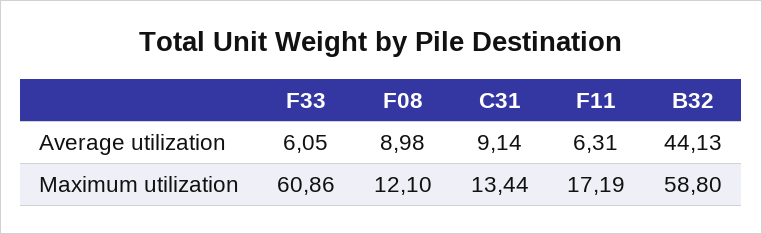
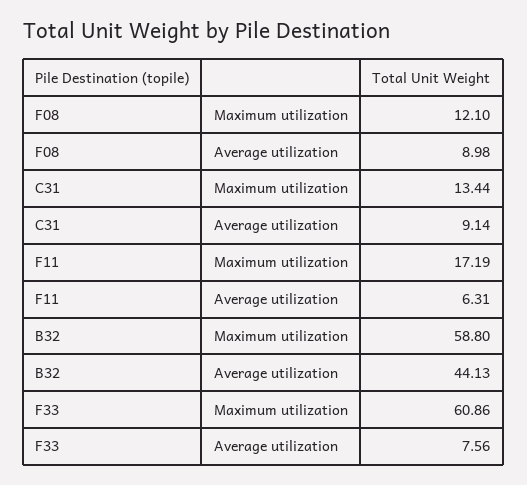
  {
    "F33": {
-     "Average utilization": 6.05,
+     "Average utilization": 7.56,
      "Maximum utilization": 60.86
    },
    "F08": {
      "Average utilization": 8.98,
      "Maximum utilization": 12.1
    },
    "C31": {
      "Average utilization": 9.14,
      "Maximum utilization": 13.44
    },
    "F11": {
      "Average utilization": 6.31,
      "Maximum utilization": 17.19
    },
    "B32": {
      "Average utilization": 44.13,
      "Maximum utilization": 58.8
    }
  }

